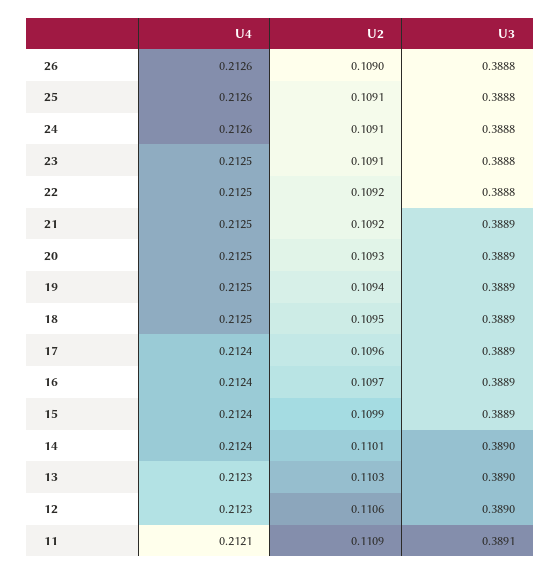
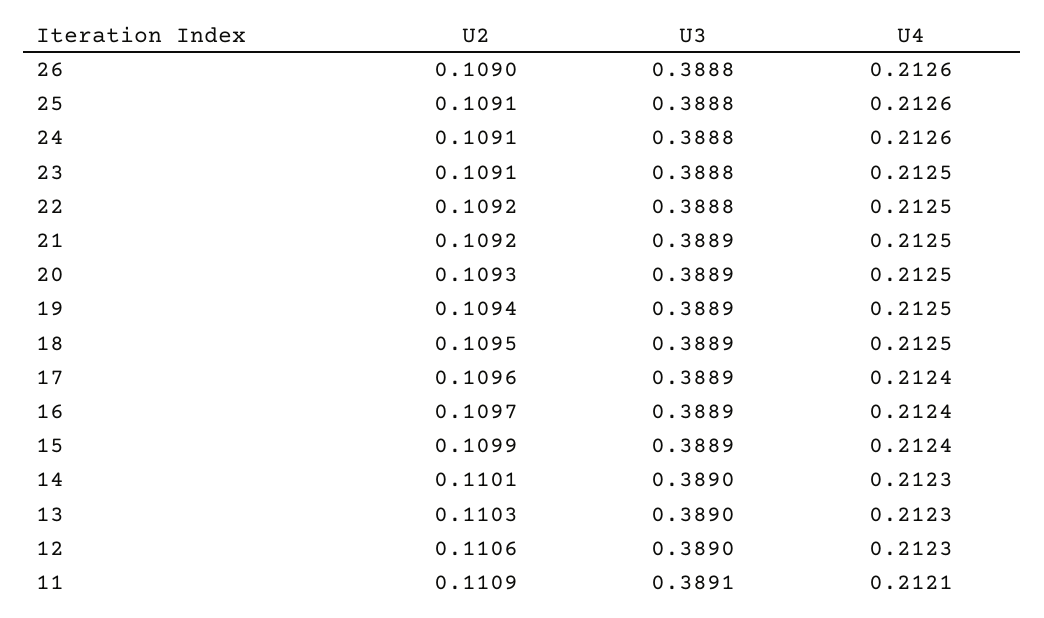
  {
    "U4": {
      "26": 0.2126,
      "25": 0.2126,
      "24": 0.2126,
      "23": 0.2125,
      "22": 0.2125,
      "21": 0.2125,
      "20": 0.2125,
      "19": 0.2125,
      "18": 0.2125,
      "17": 0.2124,
      "16": 0.2124,
      "15": 0.2124,
-     "14": 0.2124,
+     "14": 0.2123,
      "13": 0.2123,
      "12": 0.2123,
      "11": 0.2121
    },
    "U2": {
      "26": 0.109,
      "25": 0.1091,
      "24": 0.1091,
      "23": 0.1091,
      "22": 0.1092,
      "21": 0.1092,
      "20": 0.1093,
      "19": 0.1094,
      "18": 0.1095,
      "17": 0.1096,
      "16": 0.1097,
      "15": 0.1099,
      "14": 0.1101,
      "13": 0.1103,
      "12": 0.1106,
      "11": 0.1109
    },
    "U3": {
      "26": 0.3888,
      "25": 0.3888,
      "24": 0.3888,
      "23": 0.3888,
      "22": 0.3888,
      "21": 0.3889,
      "20": 0.3889,
      "19": 0.3889,
      "18": 0.3889,
      "17": 0.3889,
      "16": 0.3889,
      "15": 0.3889,
      "14": 0.389,
      "13": 0.389,
      "12": 0.389,
      "11": 0.3891
    }
  }

